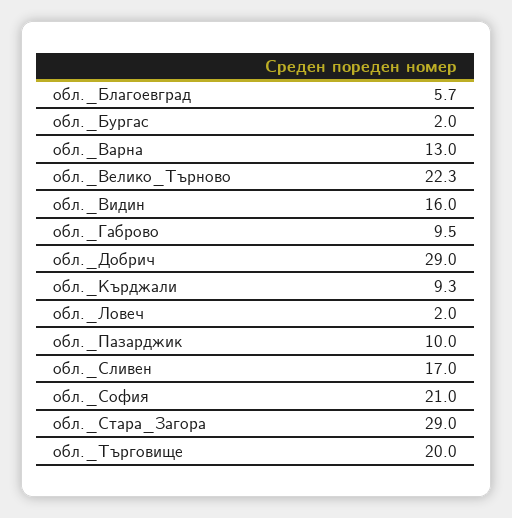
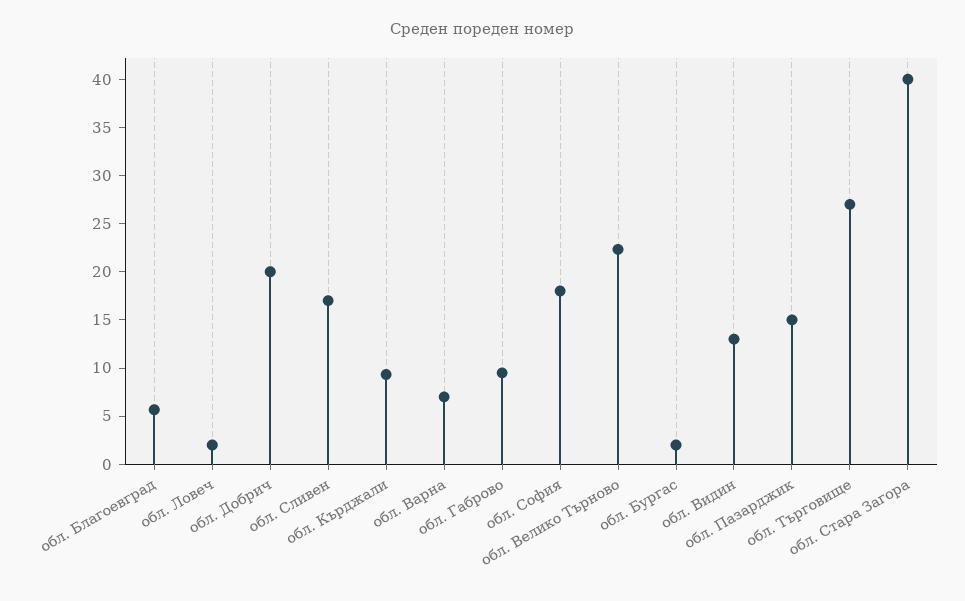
  {
    "обл._Благоевград": 5.7,
    "обл._Бургас": 2,
-   "обл._Варна": 13,
+   "обл._Варна": 7,
    "обл._Велико_Търново": 22.3,
-   "обл._Видин": 16,
+   "обл._Видин": 13,
    "обл._Габрово": 9.5,
-   "обл._Добрич": 29,
+   "обл._Добрич": 20,
    "обл._Кърджали": 9.3,
    "обл._Ловеч": 2,
-   "обл._Пазарджик": 10,
+   "обл._Пазарджик": 15,
    "обл._Сливен": 17,
-   "обл._София": 21,
+   "обл._София": 18,
-   "обл._Стара_Загора": 29,
+   "обл._Стара_Загора": 40,
-   "обл._Търговище": 20
+   "обл._Търговище": 27
  }

